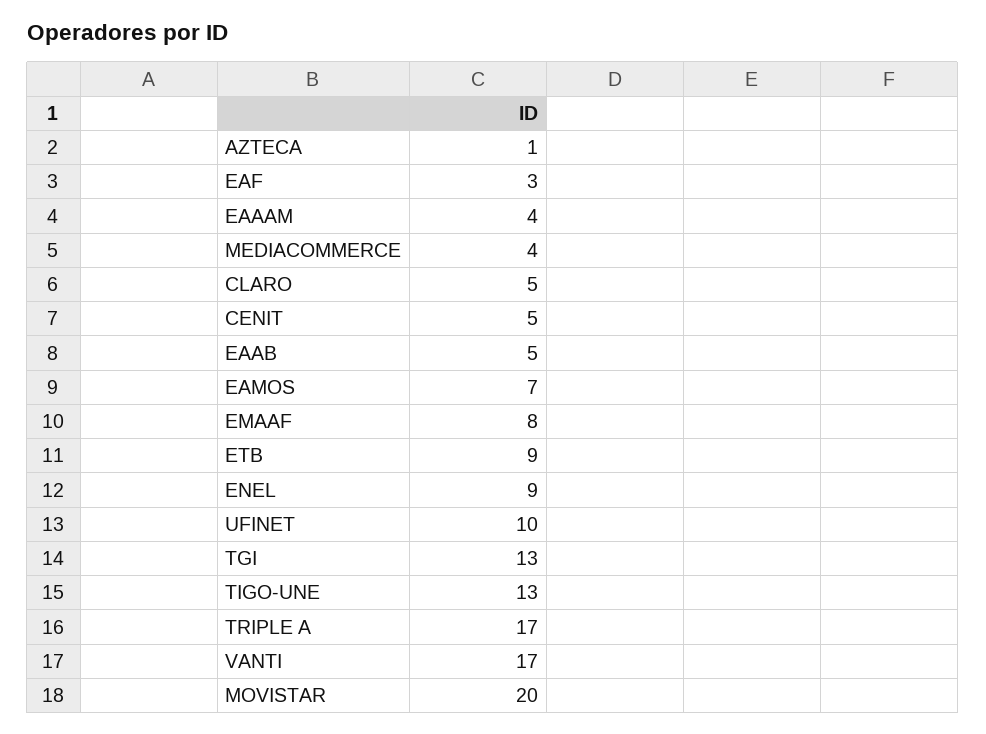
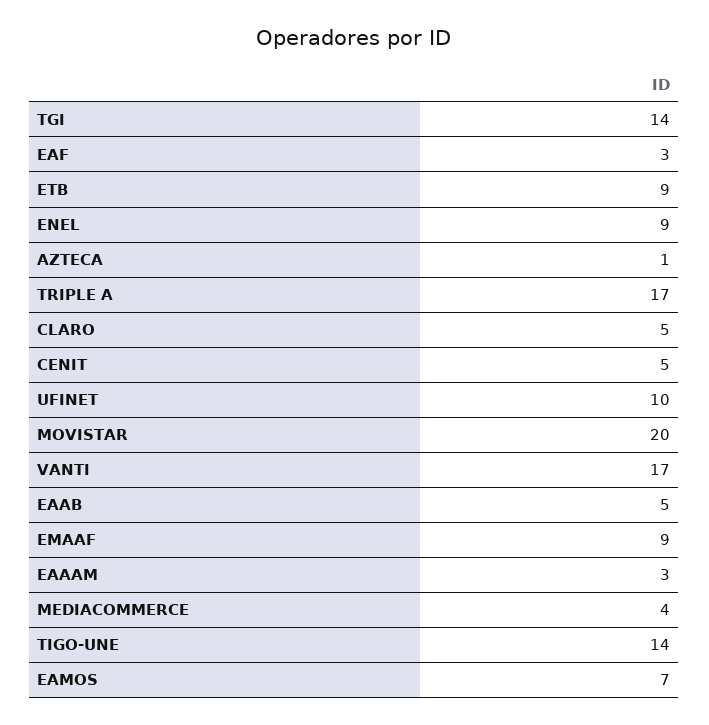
  {
    "AZTECA": 1,
    "EAF": 3,
-   "EAAAM": 4,
+   "EAAAM": 3,
    "MEDIACOMMERCE": 4,
    "CLARO": 5,
    "CENIT": 5,
    "EAAB": 5,
    "EAMOS": 7,
-   "EMAAF": 8,
+   "EMAAF": 9,
    "ETB": 9,
    "ENEL": 9,
    "UFINET": 10,
-   "TGI": 13,
+   "TGI": 14,
-   "TIGO-UNE": 13,
+   "TIGO-UNE": 14,
    "TRIPLE A": 17,
    "VANTI": 17,
    "MOVISTAR": 20
  }

